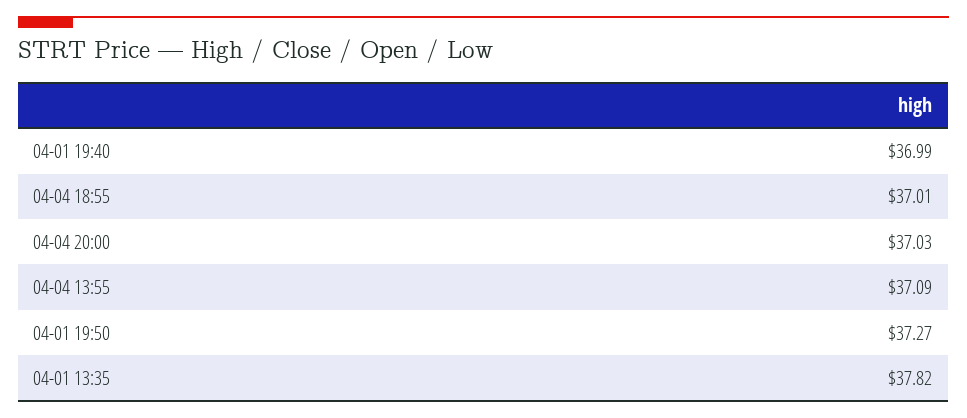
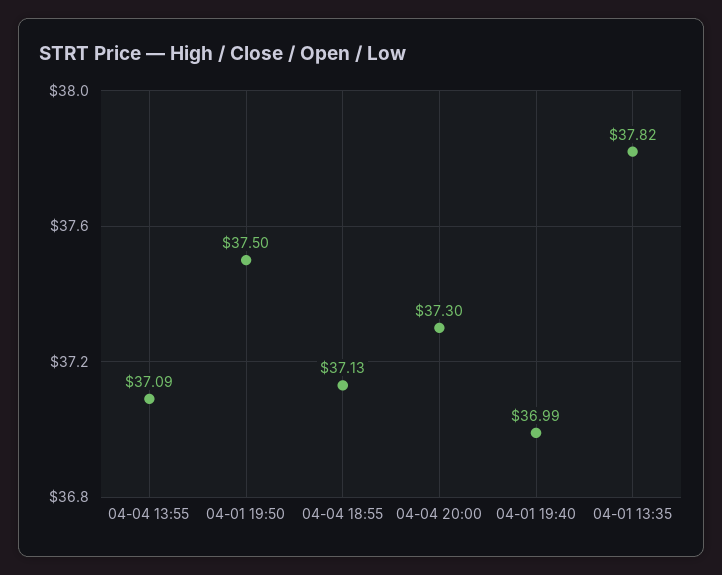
  {
    "04-01 19:40": 36.99,
-   "04-04 18:55": 37.01,
+   "04-04 18:55": 37.13,
-   "04-04 20:00": 37.03,
+   "04-04 20:00": 37.3,
    "04-04 13:55": 37.09,
-   "04-01 19:50": 37.27,
+   "04-01 19:50": 37.5,
    "04-01 13:35": 37.82
  }

